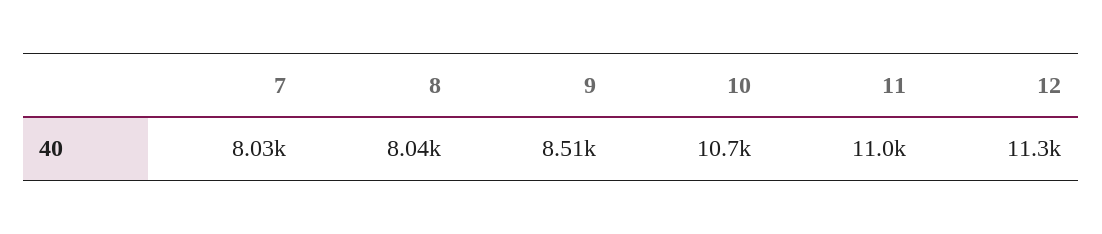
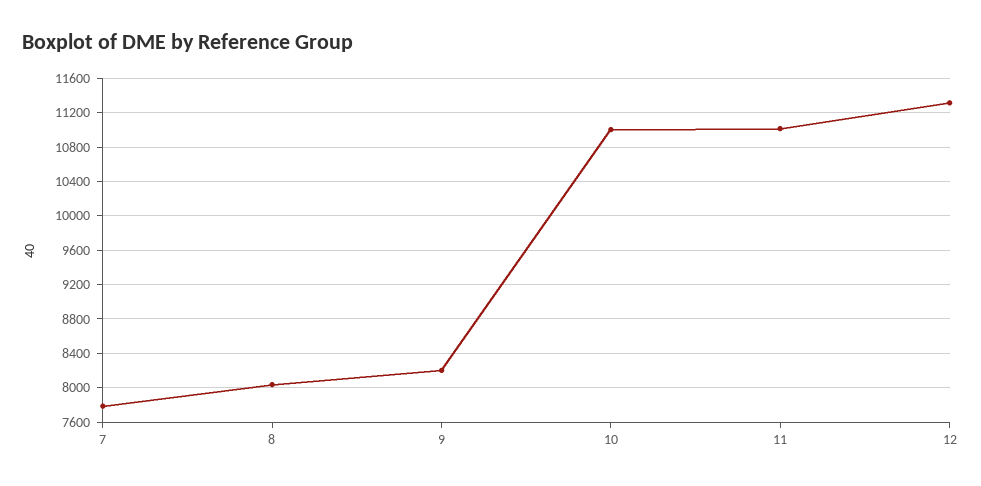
  {
-   "7": 8030,
+   "7": 7800,
    "8": 8040,
-   "9": 8510,
+   "9": 8200,
-   "10": 10700,
+   "10": 11000,
    "11": 11000,
    "12": 11300
  }

